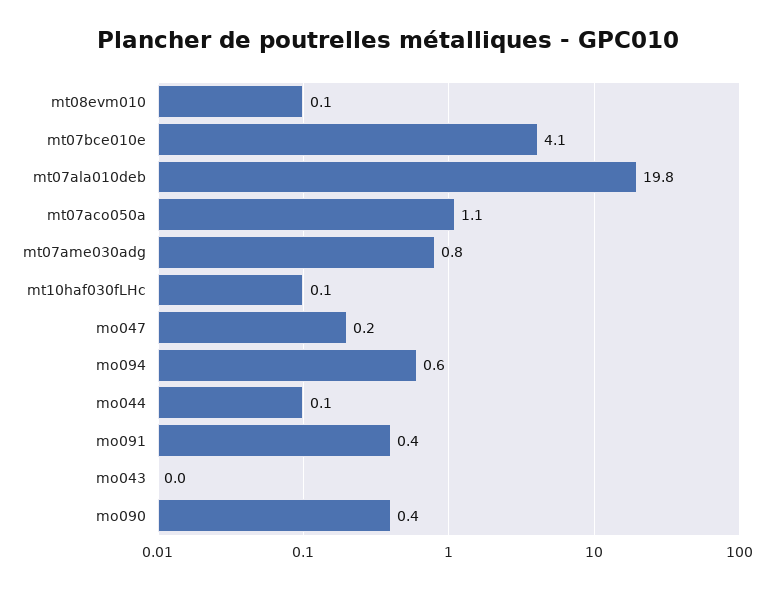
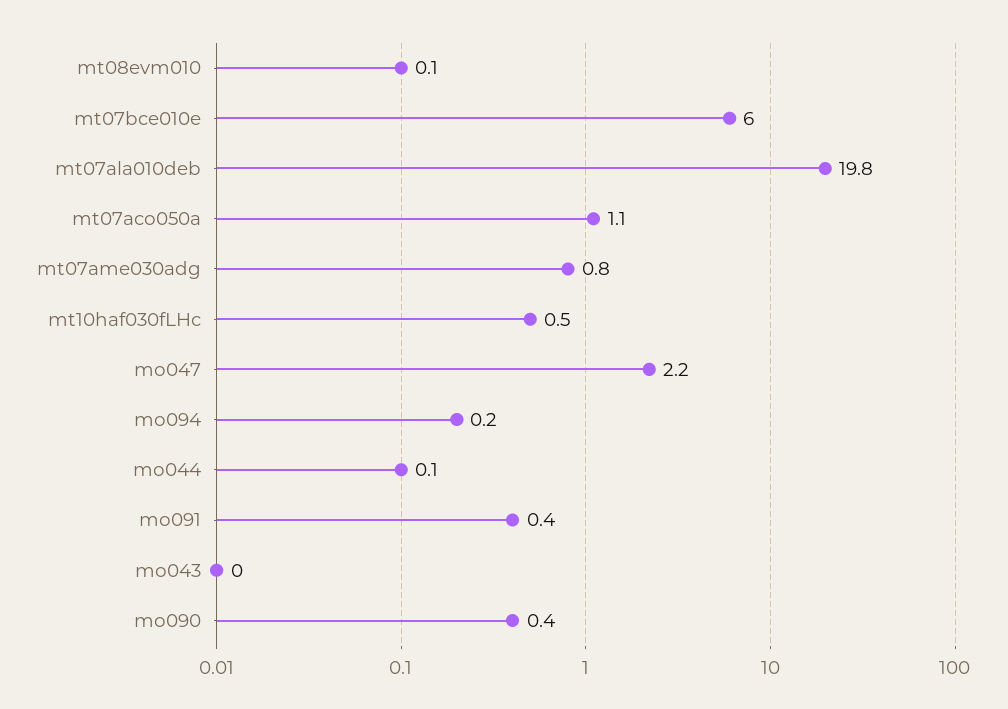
  {
    "mt08evm010": 0.1,
-   "mt07bce010e": 4.1,
+   "mt07bce010e": 6,
    "mt07ala010deb": 19.8,
    "mt07aco050a": 1.1,
    "mt07ame030adg": 0.8,
-   "mt10haf030fLHc": 0.1,
+   "mt10haf030fLHc": 0.5,
-   "mo047": 0.2,
+   "mo047": 2.2,
-   "mo094": 0.6,
+   "mo094": 0.2,
    "mo044": 0.1,
    "mo091": 0.4,
    "mo043": 0,
    "mo090": 0.4
  }

